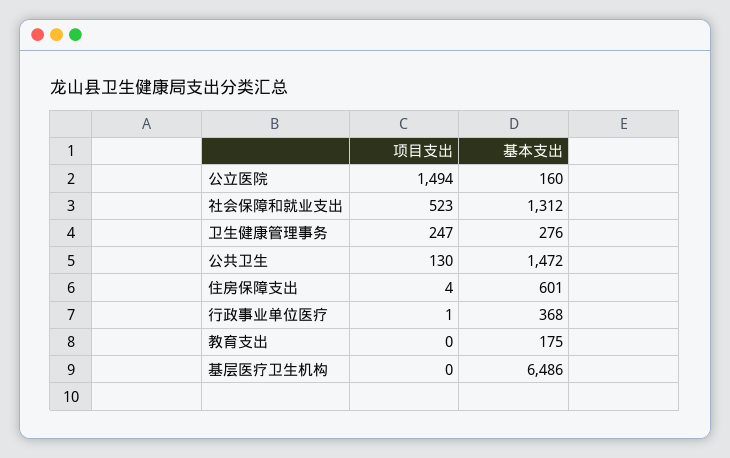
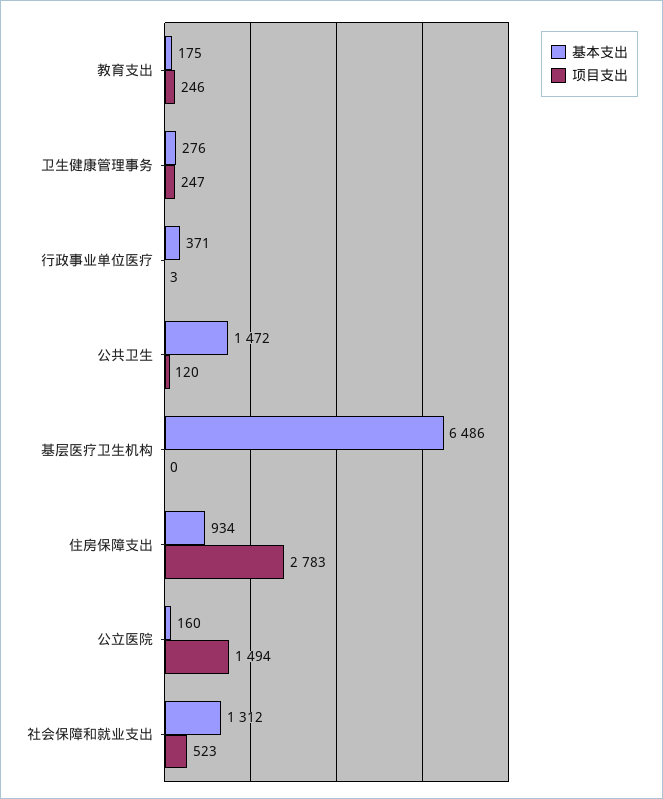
  {
    "项目支出": {
      "公立医院": 1494,
      "社会保障和就业支出": 523,
      "卫生健康管理事务": 247,
-     "公共卫生": 130,
+     "公共卫生": 120,
-     "住房保障支出": 4,
+     "住房保障支出": 2783,
-     "行政事业单位医疗": 1,
+     "行政事业单位医疗": 3,
-     "教育支出": 0,
+     "教育支出": 246,
      "基层医疗卫生机构": 0
    },
    "基本支出": {
      "公立医院": 160,
      "社会保障和就业支出": 1312,
      "卫生健康管理事务": 276,
      "公共卫生": 1472,
-     "住房保障支出": 601,
+     "住房保障支出": 934,
-     "行政事业单位医疗": 368,
+     "行政事业单位医疗": 371,
      "教育支出": 175,
      "基层医疗卫生机构": 6486
    }
  }

